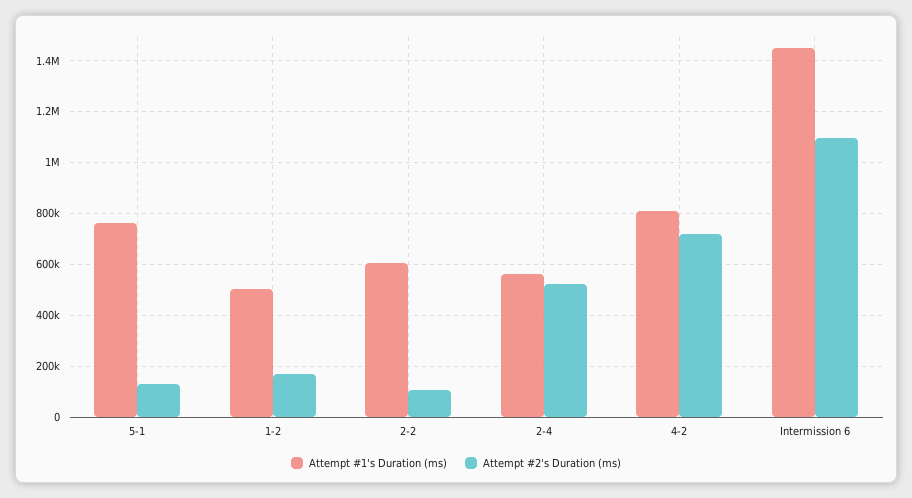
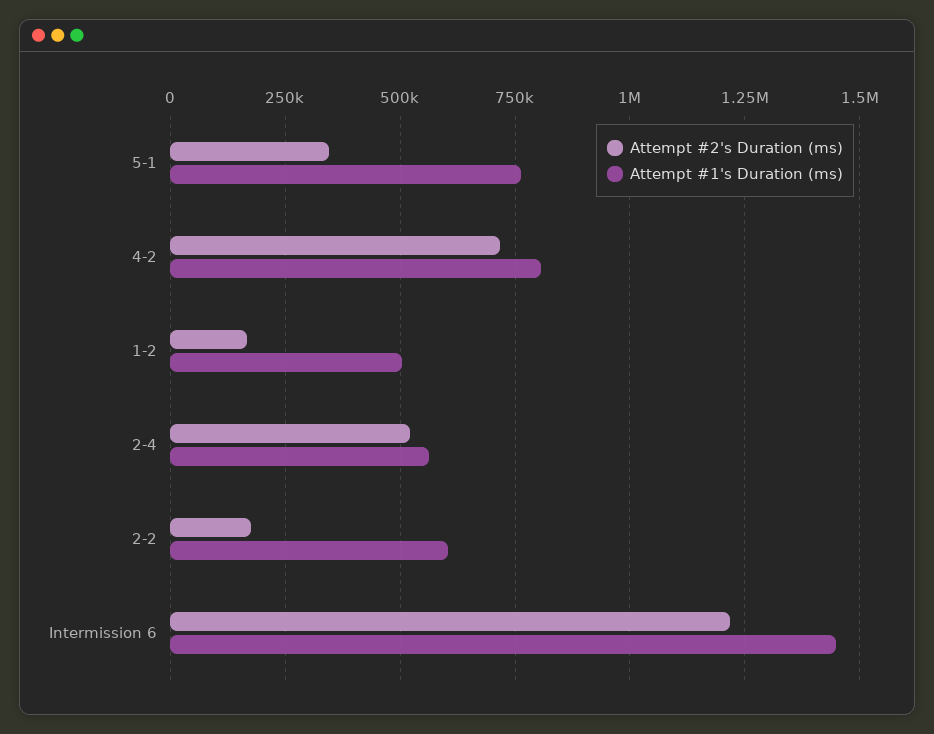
  {
    "Attempt #1's Duration (ms)": {
      "5-1": 775000,
      "1-2": 500000,
      "2-2": 600000,
      "2-4": 550000,
      "4-2": 800000,
      "Intermission 6": 1450000
    },
    "Attempt #2's Duration (ms)": {
-     "5-1": 125000,
+     "5-1": 350000,
      "1-2": 175000,
-     "2-2": 100000,
+     "2-2": 175000,
      "2-4": 525000,
      "4-2": 725000,
-     "Intermission 6": 1100000
+     "Intermission 6": 1225000
    }
  }

